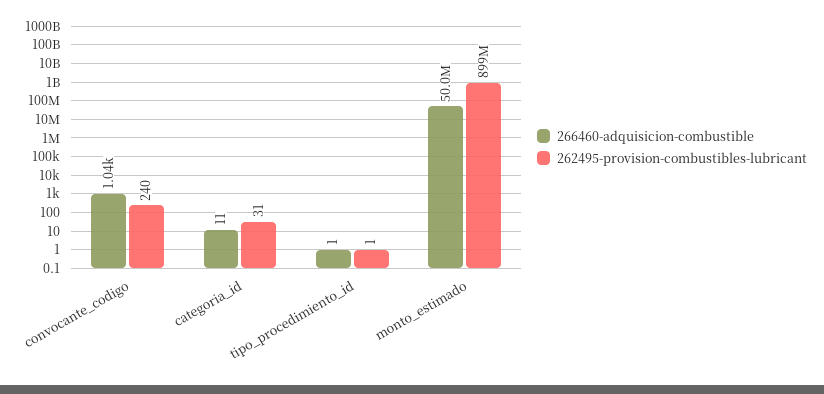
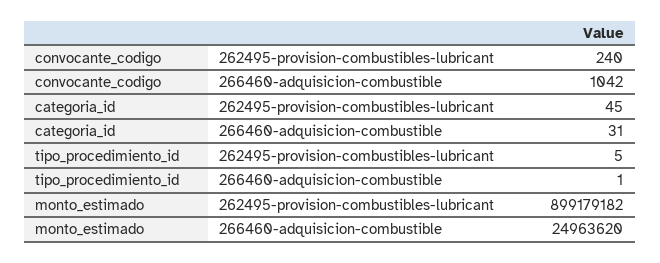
  {
    "266460-adquisicion-combustible": {
      "convocante_codigo": 1042,
-     "categoria_id": 11,
+     "categoria_id": 31,
      "tipo_procedimiento_id": 1,
-     "monto_estimado": 50000000
+     "monto_estimado": 24963620
    },
    "262495-provision-combustibles-lubricant": {
      "convocante_codigo": 240,
-     "categoria_id": 31,
+     "categoria_id": 45,
-     "tipo_procedimiento_id": 1,
+     "tipo_procedimiento_id": 5,
      "monto_estimado": 899179182
    }
  }

